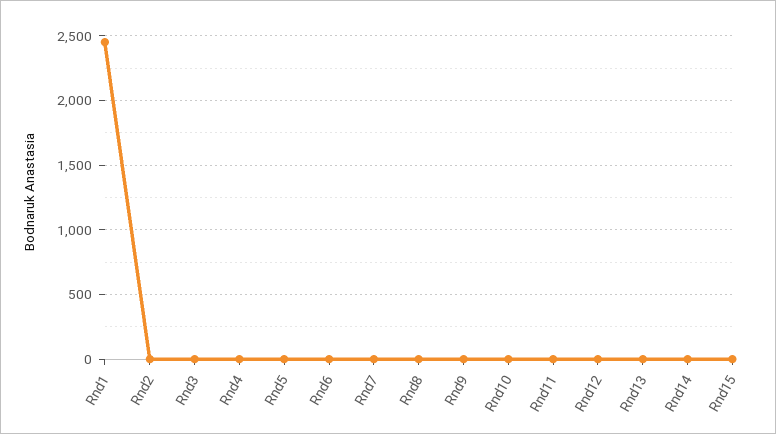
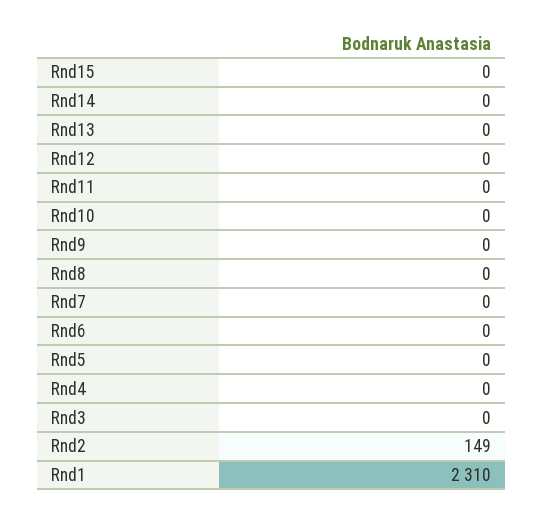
  {
-   "Rnd1": 2450,
+   "Rnd1": 2310,
-   "Rnd2": 0,
+   "Rnd2": 149,
    "Rnd3": 0,
    "Rnd4": 0,
    "Rnd5": 0,
    "Rnd6": 0,
    "Rnd7": 0,
    "Rnd8": 0,
    "Rnd9": 0,
    "Rnd10": 0,
    "Rnd11": 0,
    "Rnd12": 0,
    "Rnd13": 0,
    "Rnd14": 0,
    "Rnd15": 0
  }

